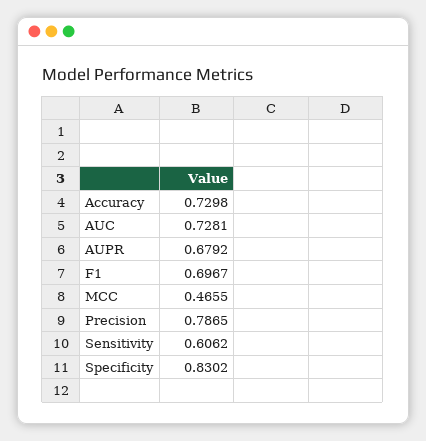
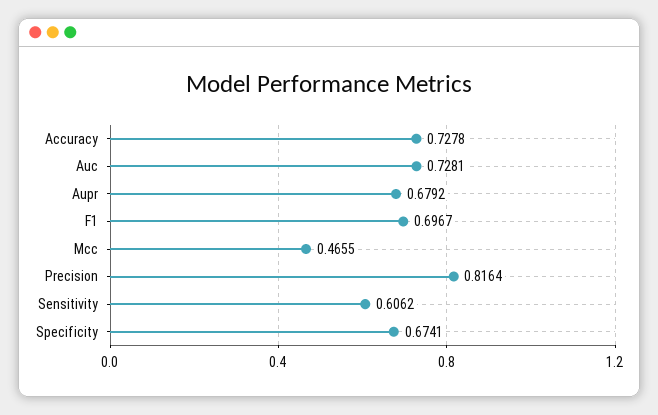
  {
-   "Accuracy": 0.7298,
+   "Accuracy": 0.7278,
    "AUC": 0.7281,
    "AUPR": 0.6792,
    "F1": 0.6967,
    "MCC": 0.4655,
-   "Precision": 0.7865,
+   "Precision": 0.8164,
    "Sensitivity": 0.6062,
-   "Specificity": 0.8302
+   "Specificity": 0.6741
  }

